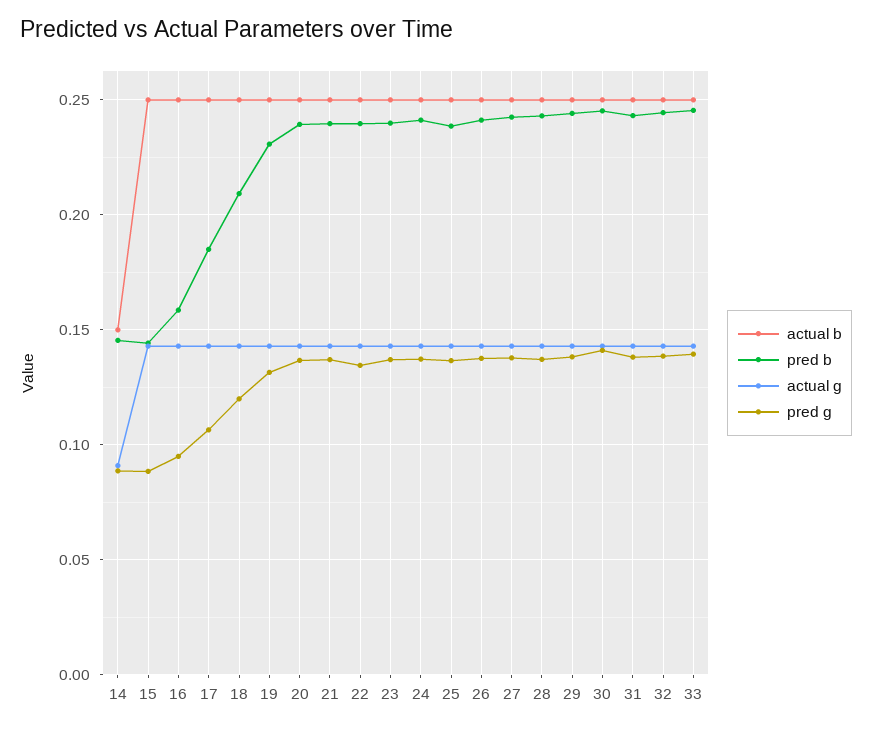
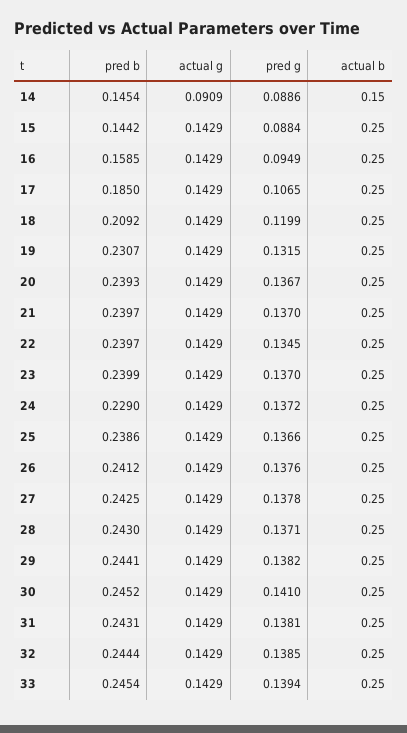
  {
    "actual b": {
      "14": 0.15,
      "15": 0.25,
      "16": 0.25,
      "17": 0.25,
      "18": 0.25,
      "19": 0.25,
      "20": 0.25,
      "21": 0.25,
      "22": 0.25,
      "23": 0.25,
      "24": 0.25,
      "25": 0.25,
      "26": 0.25,
      "27": 0.25,
      "28": 0.25,
      "29": 0.25,
      "30": 0.25,
      "31": 0.25,
      "32": 0.25,
      "33": 0.25
    },
    "pred b": {
      "14": 0.1454,
      "15": 0.1442,
      "16": 0.1585,
      "17": 0.185,
      "18": 0.2092,
      "19": 0.2307,
      "20": 0.2393,
      "21": 0.2397,
      "22": 0.2397,
      "23": 0.2399,
-     "24": 0.24,
+     "24": 0.229,
      "25": 0.2386,
      "26": 0.2412,
      "27": 0.2425,
      "28": 0.243,
      "29": 0.2441,
      "30": 0.2452,
      "31": 0.2431,
      "32": 0.2444,
      "33": 0.2454
    },
    "actual g": {
      "14": 0.0909,
      "15": 0.1429,
      "16": 0.1429,
      "17": 0.1429,
      "18": 0.1429,
      "19": 0.1429,
      "20": 0.1429,
      "21": 0.1429,
      "22": 0.1429,
      "23": 0.1429,
      "24": 0.1429,
      "25": 0.1429,
      "26": 0.1429,
      "27": 0.1429,
      "28": 0.1429,
      "29": 0.1429,
      "30": 0.1429,
      "31": 0.1429,
      "32": 0.1429,
      "33": 0.1429
    },
    "pred g": {
      "14": 0.0886,
      "15": 0.0884,
      "16": 0.0949,
      "17": 0.1065,
      "18": 0.1199,
      "19": 0.1315,
      "20": 0.1367,
      "21": 0.137,
      "22": 0.1345,
      "23": 0.137,
      "24": 0.1372,
      "25": 0.1366,
      "26": 0.1376,
      "27": 0.1378,
      "28": 0.1371,
      "29": 0.1382,
      "30": 0.141,
      "31": 0.1381,
      "32": 0.1385,
      "33": 0.1394
    }
  }

